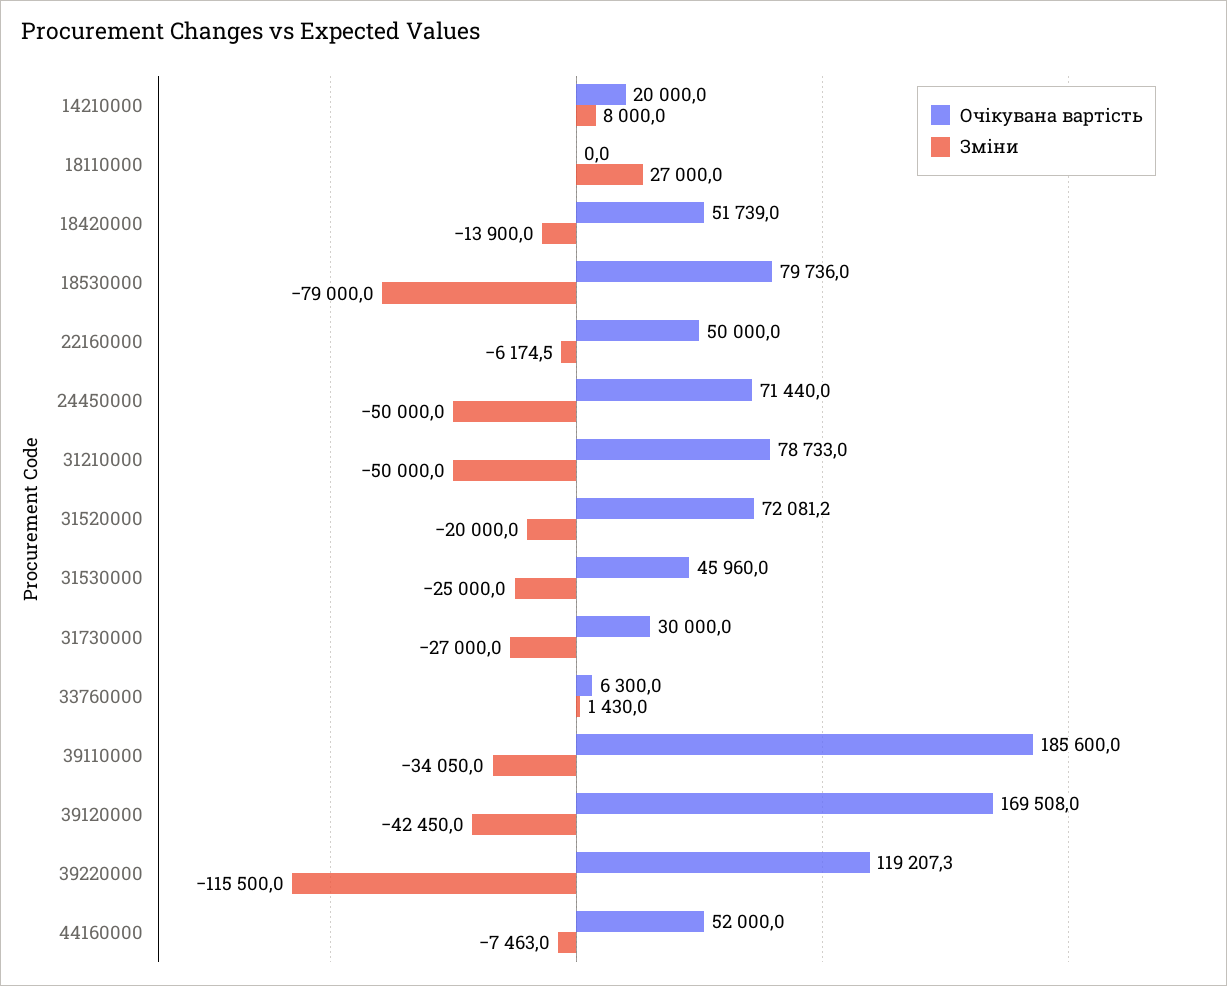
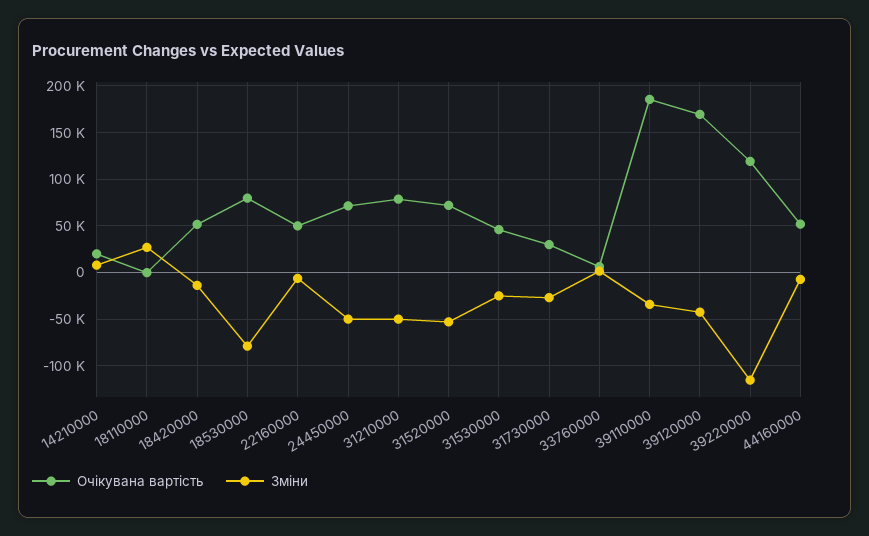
  {
    "Очікувана вартість": {
      "14210000": 20000,
      "18110000": 0,
      "18420000": 51739,
      "18530000": 79736,
      "22160000": 50000,
      "24450000": 71440,
      "31210000": 78733,
      "31520000": 72081.2,
      "31530000": 45960,
      "31730000": 30000,
      "33760000": 6300,
      "39110000": 185600,
      "39120000": 169508,
      "39220000": 119207.3,
      "44160000": 52000
    },
    "Зміни": {
      "14210000": 8000,
      "18110000": 27000,
      "18420000": -13900,
      "18530000": -79000,
      "22160000": -6174.5,
      "24450000": -50000,
      "31210000": -50000,
-     "31520000": -20000,
+     "31520000": -50000,
      "31530000": -25000,
      "31730000": -27000,
      "33760000": 1430,
      "39110000": -34050,
      "39120000": -42450,
      "39220000": -115500,
      "44160000": -7463
    }
  }

